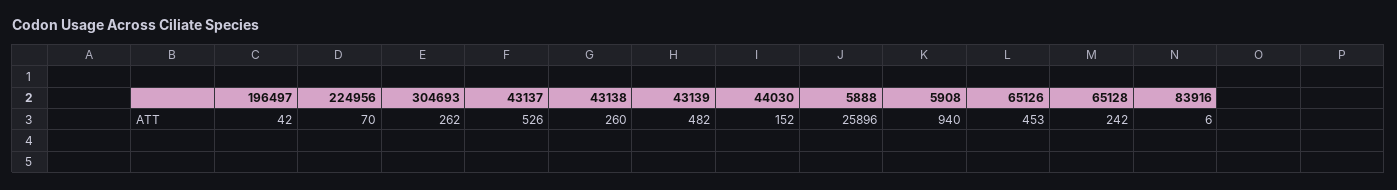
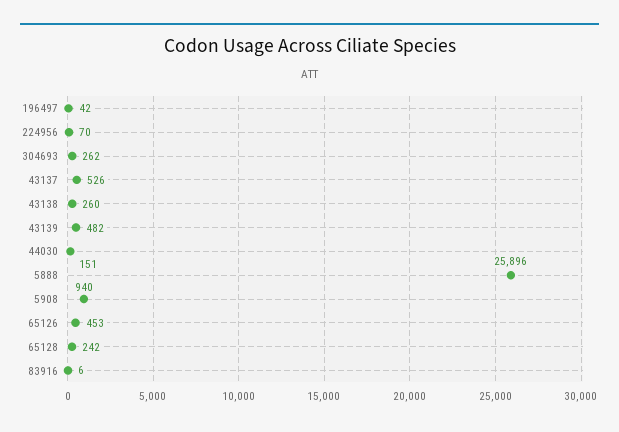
  {
    "196497": 42,
    "224956": 70,
    "304693": 262,
    "43137": 526,
    "43138": 260,
    "43139": 482,
-   "44030": 152,
+   "44030": 151,
    "5888": 25896,
    "5908": 940,
    "65126": 453,
    "65128": 242,
    "83916": 6
  }

